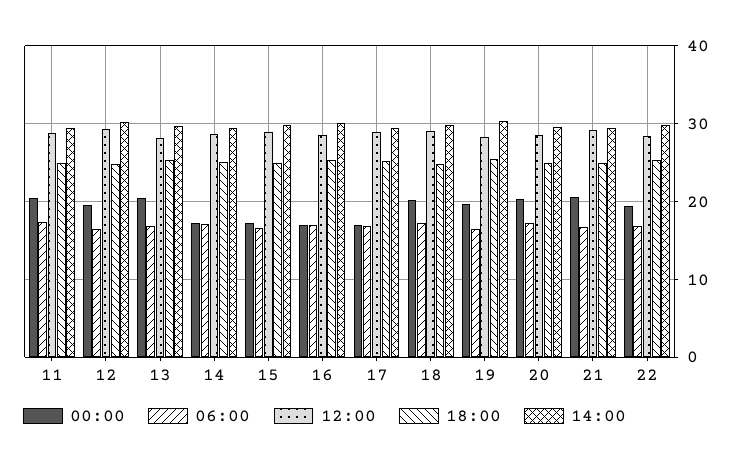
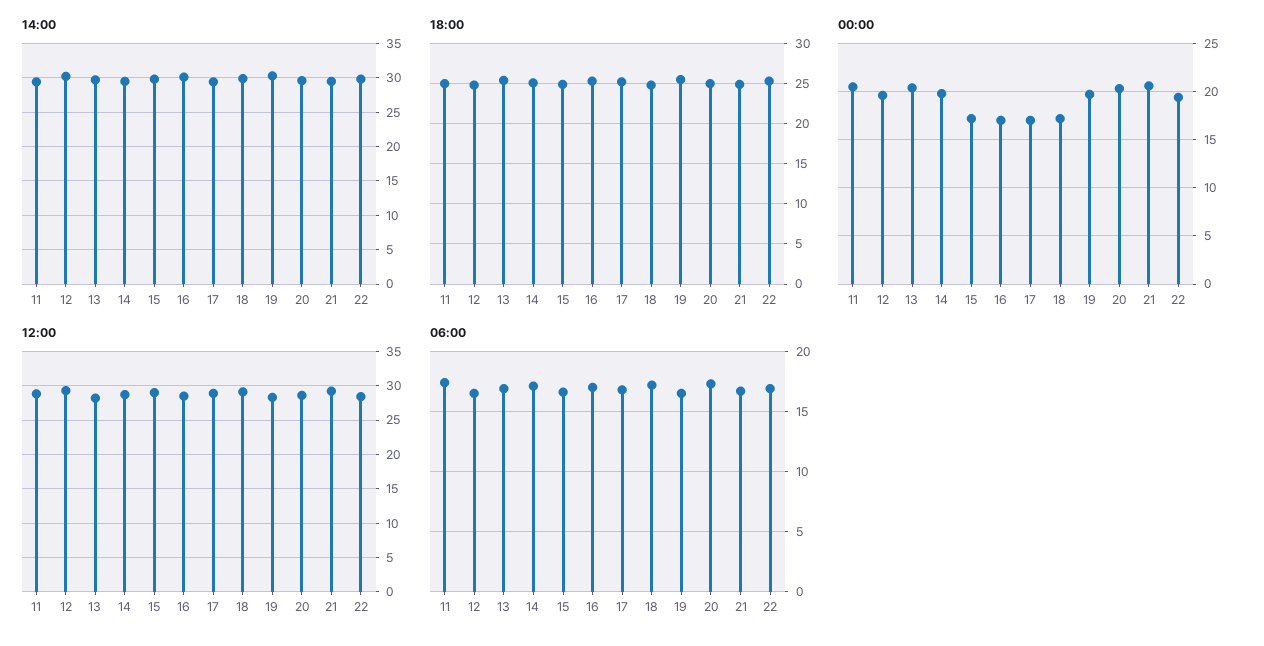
  {
    "00:00": {
      "11": 21,
      "12": 20,
      "13": 20,
-     "14": 17,
+     "14": 20,
      "15": 17,
      "16": 17,
      "17": 17,
-     "18": 20,
+     "18": 17,
      "19": 20,
      "20": 20,
      "21": 21,
      "22": 19
    },
    "06:00": {
      "11": 17.5,
      "12": 16.5,
      "13": 17,
      "14": 17,
      "15": 16.5,
      "16": 17,
      "17": 17,
      "18": 17,
      "19": 16.5,
      "20": 17.5,
      "21": 16.5,
      "22": 17
    },
    "12:00": {
      "11": 29,
      "12": 29,
      "13": 28,
      "14": 29,
      "15": 29,
      "16": 29,
      "17": 29,
      "18": 29,
      "19": 28,
      "20": 29,
      "21": 29,
      "22": 28
    },
    "18:00": {
      "11": 25,
      "12": 25,
      "13": 25,
      "14": 25,
      "15": 25,
      "16": 25,
      "17": 25,
      "18": 25,
      "19": 26,
      "20": 25,
      "21": 25,
      "22": 25
    },
    "14:00": {
      "11": 29,
      "12": 30,
      "13": 30,
      "14": 30,
      "15": 30,
      "16": 30,
      "17": 29,
      "18": 30,
      "19": 30,
      "20": 30,
      "21": 30,
      "22": 30
    }
  }

